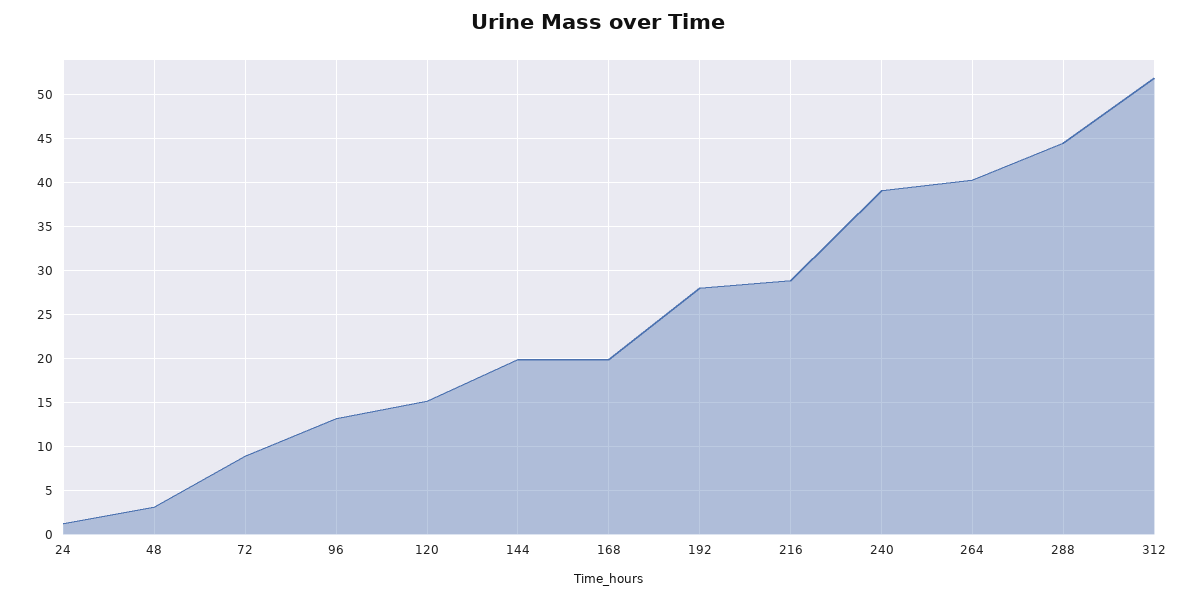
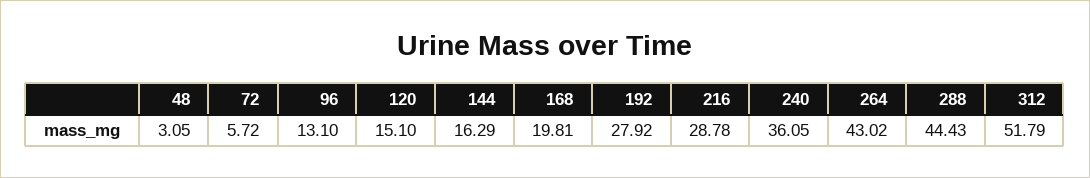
  {
-   "24": 1,
    "48": 3.05,
-   "72": 9,
+   "72": 5.72,
    "96": 13.1,
    "120": 15.1,
-   "144": 20,
+   "144": 16.29,
    "168": 19.81,
    "192": 27.92,
    "216": 28.78,
-   "240": 39,
+   "240": 36.05,
-   "264": 40,
+   "264": 43.02,
    "288": 44.43,
    "312": 51.79
  }

